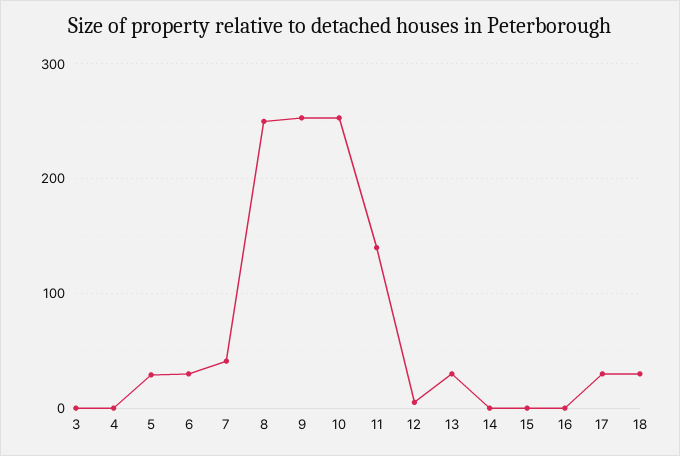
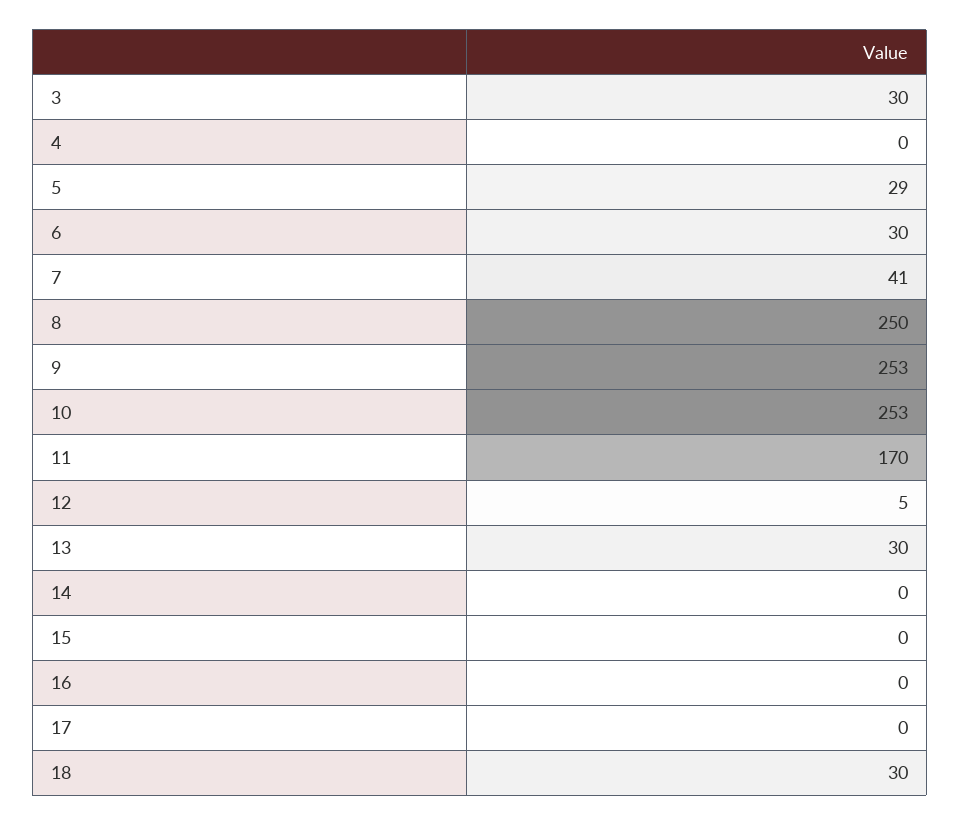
  {
-   "3": 0,
+   "3": 30,
    "4": 0,
    "5": 29,
    "6": 30,
    "7": 41,
    "8": 250,
    "9": 253,
    "10": 253,
-   "11": 140,
+   "11": 170,
    "12": 5,
    "13": 30,
    "14": 0,
    "15": 0,
    "16": 0,
-   "17": 30,
+   "17": 0,
    "18": 30
  }

